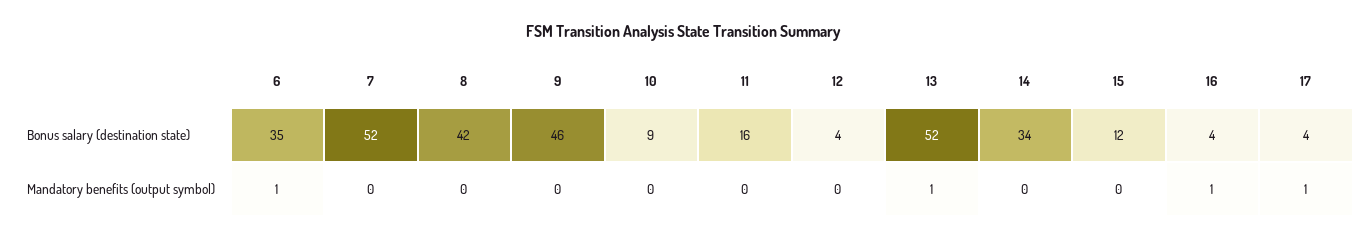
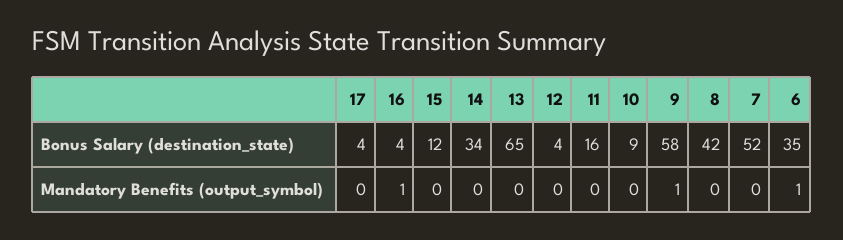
  {
    "6": {
      "Bonus salary (destination state)": 35,
      "Mandatory benefits (output symbol)": 1
    },
    "7": {
      "Bonus salary (destination state)": 52,
      "Mandatory benefits (output symbol)": 0
    },
    "8": {
      "Bonus salary (destination state)": 42,
      "Mandatory benefits (output symbol)": 0
    },
    "9": {
-     "Bonus salary (destination state)": 46,
+     "Bonus salary (destination state)": 58,
-     "Mandatory benefits (output symbol)": 0
+     "Mandatory benefits (output symbol)": 1
    },
    "10": {
      "Bonus salary (destination state)": 9,
      "Mandatory benefits (output symbol)": 0
    },
    "11": {
      "Bonus salary (destination state)": 16,
      "Mandatory benefits (output symbol)": 0
    },
    "12": {
      "Bonus salary (destination state)": 4,
      "Mandatory benefits (output symbol)": 0
    },
    "13": {
-     "Bonus salary (destination state)": 52,
+     "Bonus salary (destination state)": 65,
-     "Mandatory benefits (output symbol)": 1
+     "Mandatory benefits (output symbol)": 0
    },
    "14": {
      "Bonus salary (destination state)": 34,
      "Mandatory benefits (output symbol)": 0
    },
    "15": {
      "Bonus salary (destination state)": 12,
      "Mandatory benefits (output symbol)": 0
    },
    "16": {
      "Bonus salary (destination state)": 4,
      "Mandatory benefits (output symbol)": 1
    },
    "17": {
      "Bonus salary (destination state)": 4,
-     "Mandatory benefits (output symbol)": 1
+     "Mandatory benefits (output symbol)": 0
    }
  }

